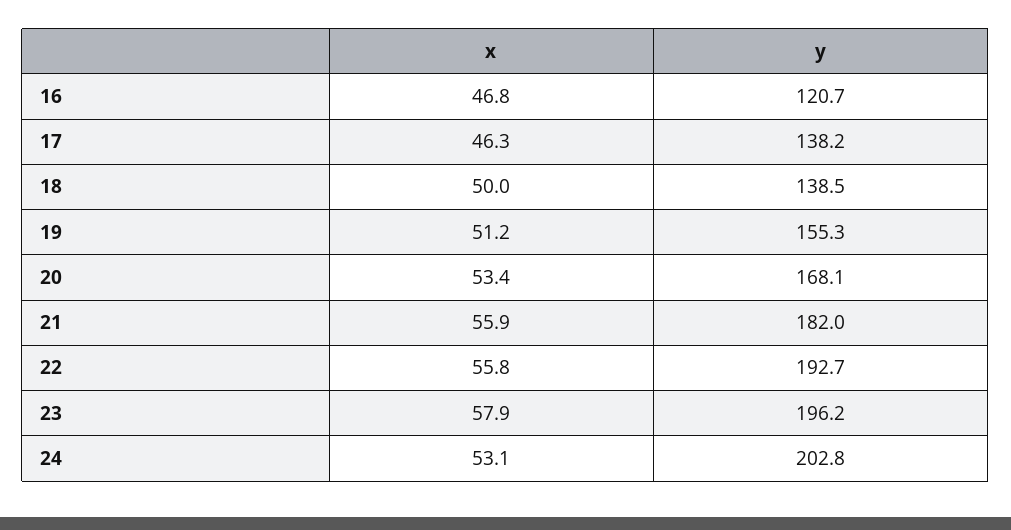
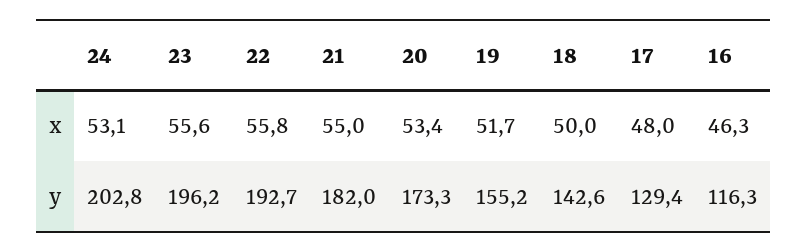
  {
    "x": {
-     "16": 46.8,
+     "16": 46.3,
-     "17": 46.3,
+     "17": 48,
      "18": 50,
-     "19": 51.2,
+     "19": 51.7,
      "20": 53.4,
-     "21": 55.9,
+     "21": 55,
      "22": 55.8,
-     "23": 57.9,
+     "23": 55.6,
      "24": 53.1
    },
    "y": {
-     "16": 120.7,
+     "16": 116.3,
-     "17": 138.2,
+     "17": 129.4,
-     "18": 138.5,
+     "18": 142.6,
-     "19": 155.3,
+     "19": 155.2,
-     "20": 168.1,
+     "20": 173.3,
      "21": 182,
      "22": 192.7,
      "23": 196.2,
      "24": 202.8
    }
  }

